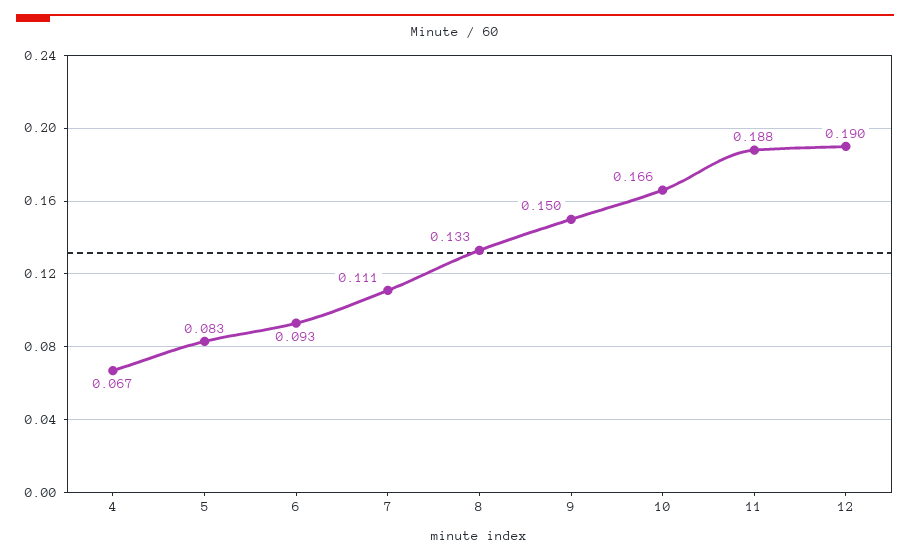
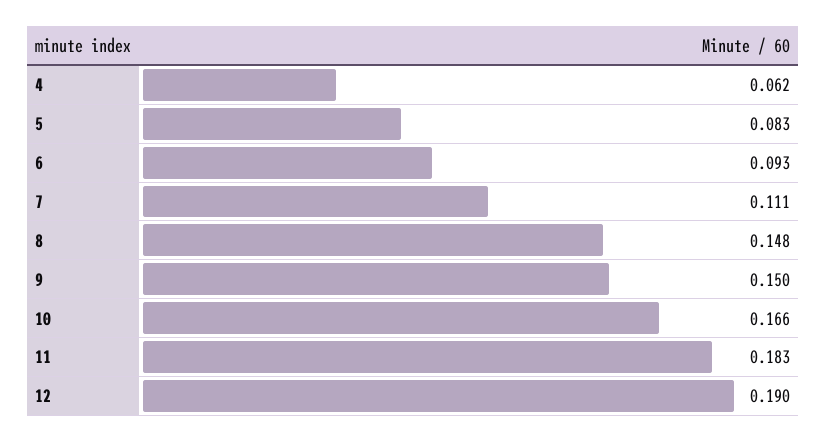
  {
-   "4": 0.067,
+   "4": 0.062,
    "5": 0.083,
    "6": 0.093,
    "7": 0.111,
-   "8": 0.133,
+   "8": 0.148,
    "9": 0.15,
    "10": 0.166,
-   "11": 0.188,
+   "11": 0.183,
    "12": 0.19
  }

